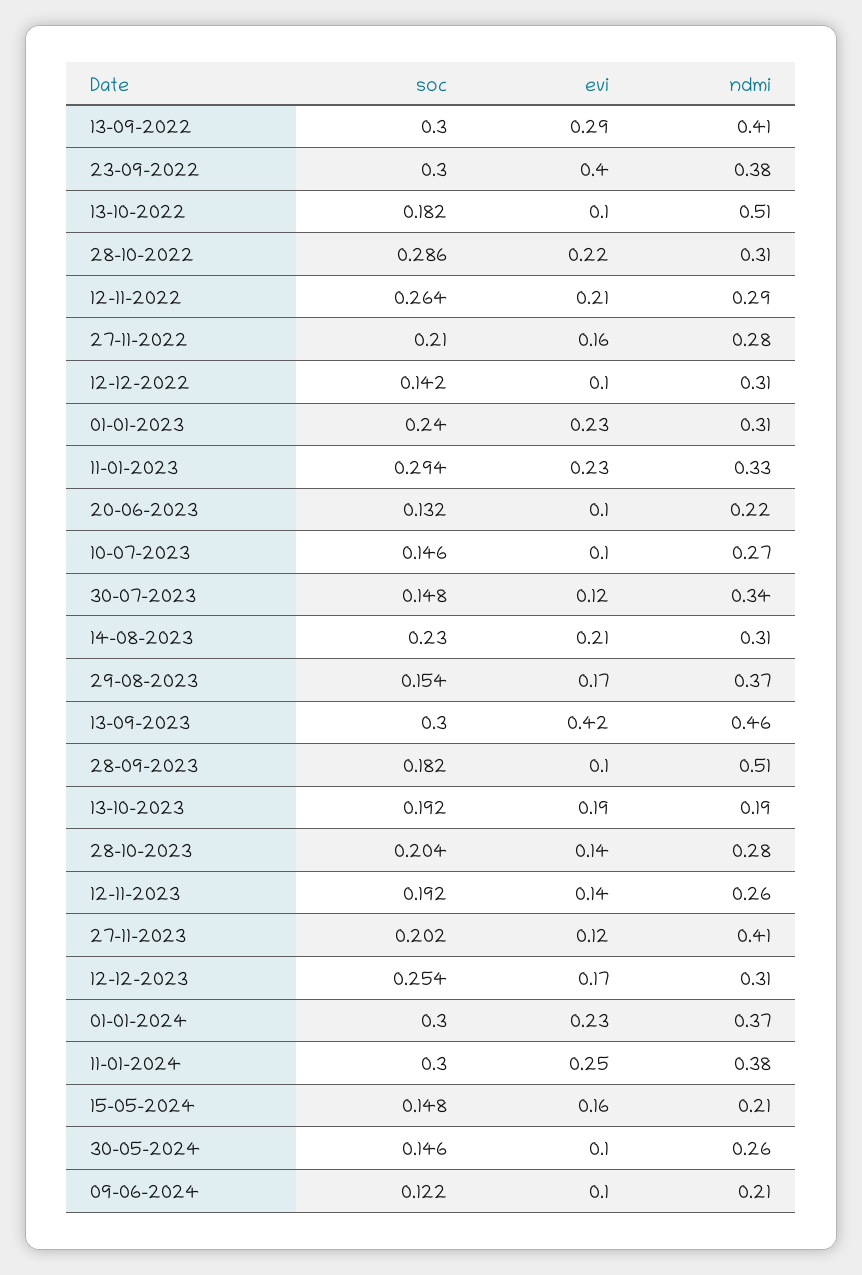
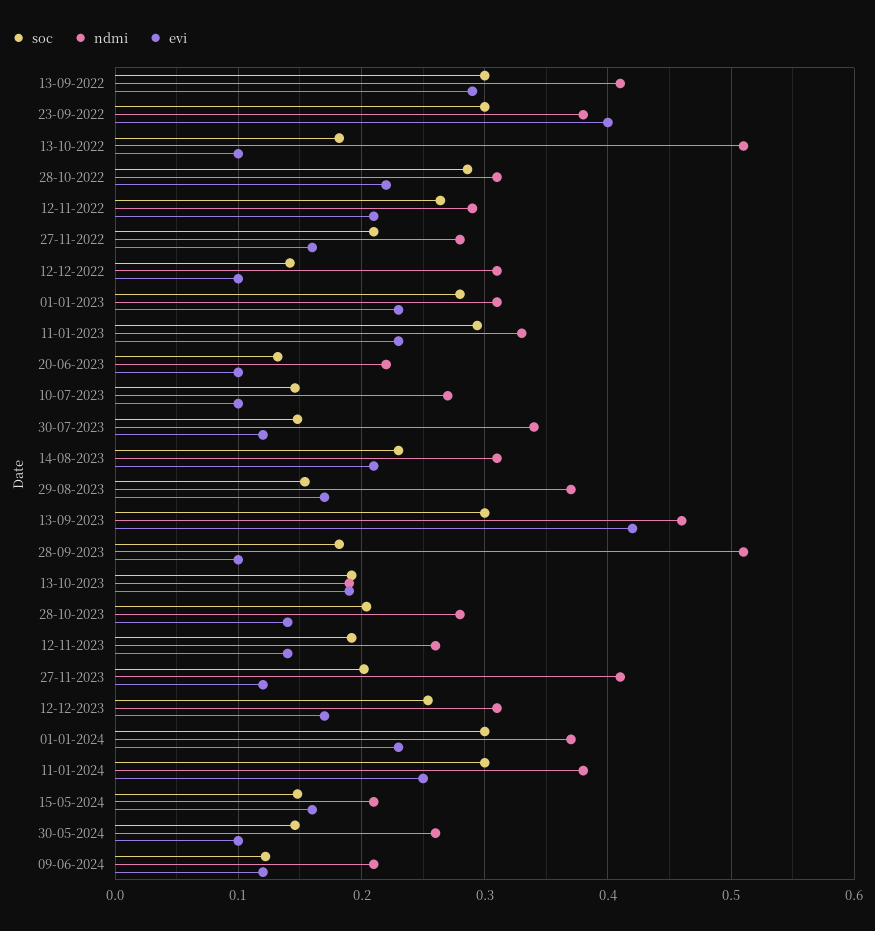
  {
    "soc": {
      "13-09-2022": 0.3,
      "23-09-2022": 0.3,
      "13-10-2022": 0.182,
      "28-10-2022": 0.286,
      "12-11-2022": 0.264,
      "27-11-2022": 0.21,
      "12-12-2022": 0.142,
-     "01-01-2023": 0.24,
+     "01-01-2023": 0.28,
      "11-01-2023": 0.294,
      "20-06-2023": 0.132,
      "10-07-2023": 0.146,
      "30-07-2023": 0.148,
      "14-08-2023": 0.23,
      "29-08-2023": 0.154,
      "13-09-2023": 0.3,
      "28-09-2023": 0.182,
      "13-10-2023": 0.192,
      "28-10-2023": 0.204,
      "12-11-2023": 0.192,
      "27-11-2023": 0.202,
      "12-12-2023": 0.254,
      "01-01-2024": 0.3,
      "11-01-2024": 0.3,
      "15-05-2024": 0.148,
      "30-05-2024": 0.146,
      "09-06-2024": 0.122
    },
    "evi": {
      "13-09-2022": 0.29,
      "23-09-2022": 0.4,
      "13-10-2022": 0.1,
      "28-10-2022": 0.22,
      "12-11-2022": 0.21,
      "27-11-2022": 0.16,
      "12-12-2022": 0.1,
      "01-01-2023": 0.23,
      "11-01-2023": 0.23,
      "20-06-2023": 0.1,
      "10-07-2023": 0.1,
      "30-07-2023": 0.12,
      "14-08-2023": 0.21,
      "29-08-2023": 0.17,
      "13-09-2023": 0.42,
      "28-09-2023": 0.1,
      "13-10-2023": 0.19,
      "28-10-2023": 0.14,
      "12-11-2023": 0.14,
      "27-11-2023": 0.12,
      "12-12-2023": 0.17,
      "01-01-2024": 0.23,
      "11-01-2024": 0.25,
      "15-05-2024": 0.16,
      "30-05-2024": 0.1,
-     "09-06-2024": 0.1
+     "09-06-2024": 0.12
    },
    "ndmi": {
      "13-09-2022": 0.41,
      "23-09-2022": 0.38,
      "13-10-2022": 0.51,
      "28-10-2022": 0.31,
      "12-11-2022": 0.29,
      "27-11-2022": 0.28,
      "12-12-2022": 0.31,
      "01-01-2023": 0.31,
      "11-01-2023": 0.33,
      "20-06-2023": 0.22,
      "10-07-2023": 0.27,
      "30-07-2023": 0.34,
      "14-08-2023": 0.31,
      "29-08-2023": 0.37,
      "13-09-2023": 0.46,
      "28-09-2023": 0.51,
      "13-10-2023": 0.19,
      "28-10-2023": 0.28,
      "12-11-2023": 0.26,
      "27-11-2023": 0.41,
      "12-12-2023": 0.31,
      "01-01-2024": 0.37,
      "11-01-2024": 0.38,
      "15-05-2024": 0.21,
      "30-05-2024": 0.26,
      "09-06-2024": 0.21
    }
  }

